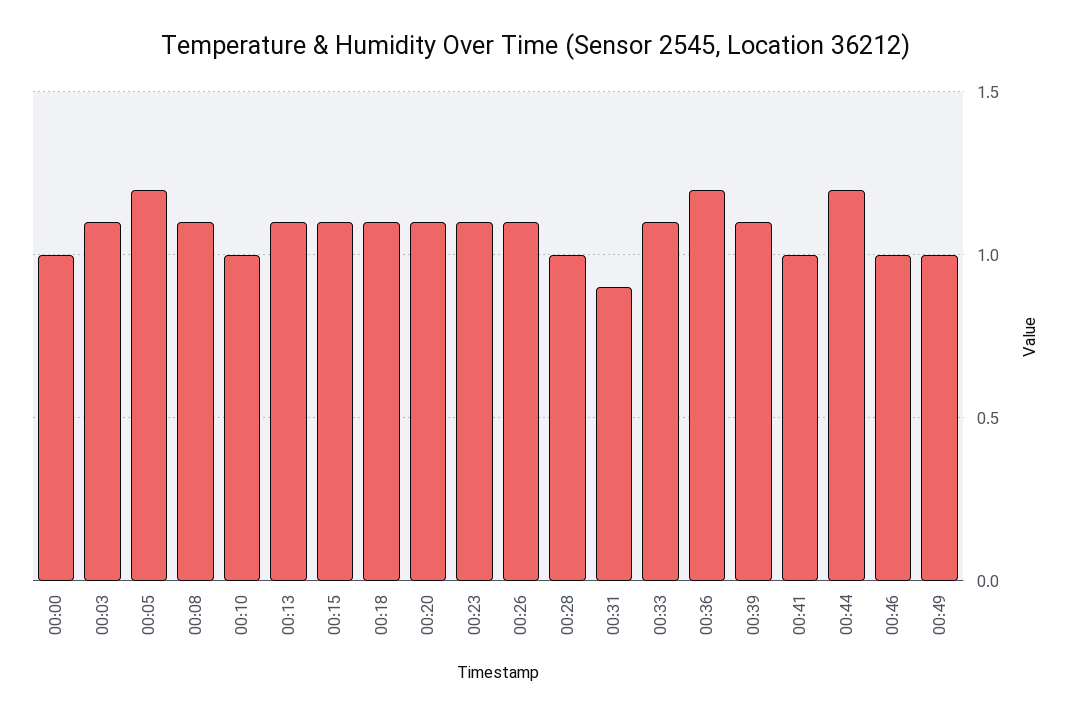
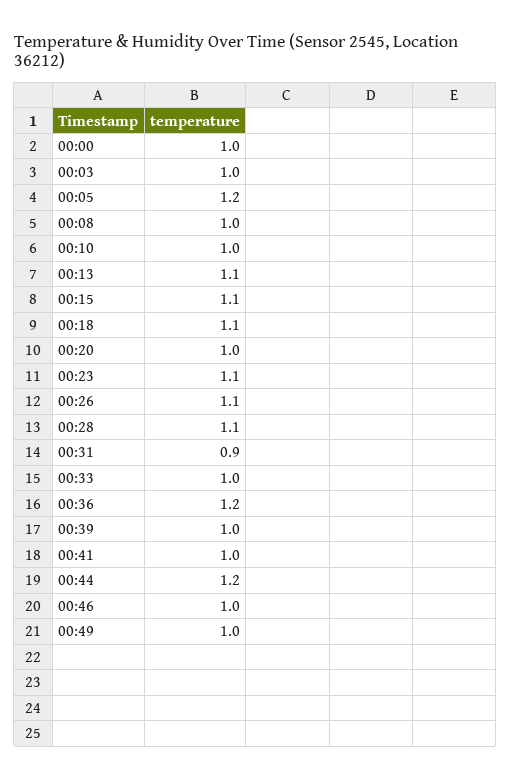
  {
    "00:00": 1,
-   "00:03": 1.1,
+   "00:03": 1,
    "00:05": 1.2,
-   "00:08": 1.1,
+   "00:08": 1,
    "00:10": 1,
    "00:13": 1.1,
    "00:15": 1.1,
    "00:18": 1.1,
-   "00:20": 1.1,
+   "00:20": 1,
    "00:23": 1.1,
    "00:26": 1.1,
-   "00:28": 1,
+   "00:28": 1.1,
    "00:31": 0.9,
-   "00:33": 1.1,
+   "00:33": 1,
    "00:36": 1.2,
-   "00:39": 1.1,
+   "00:39": 1,
    "00:41": 1,
    "00:44": 1.2,
    "00:46": 1,
    "00:49": 1
  }

